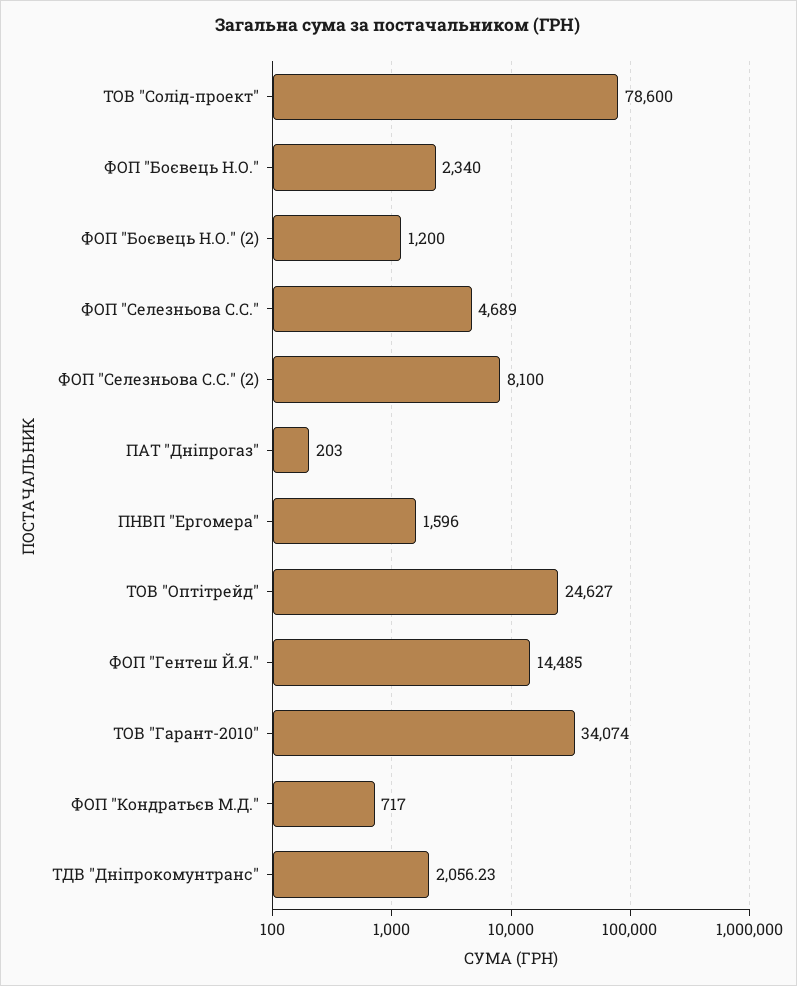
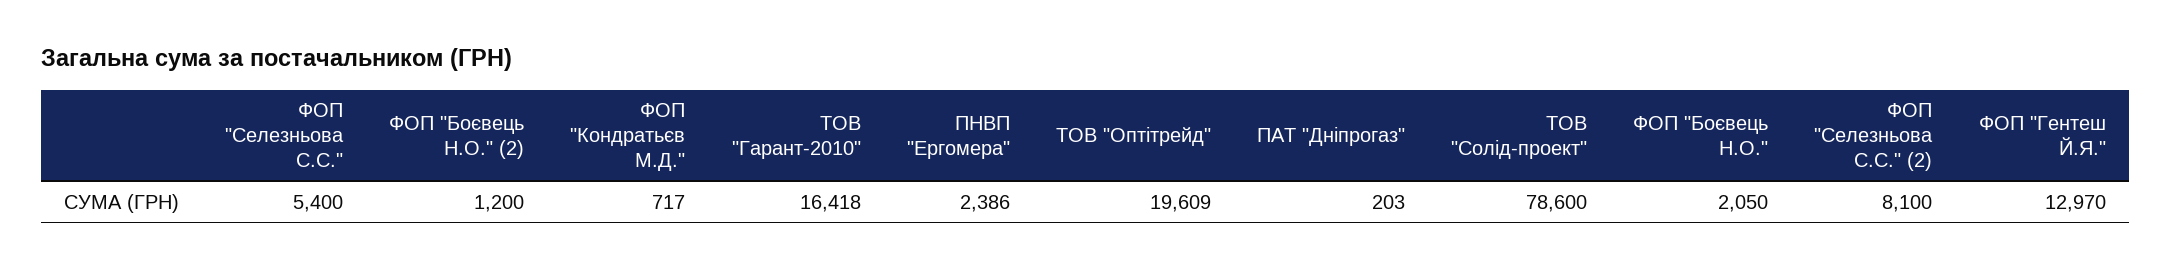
  {
    "ТОВ \"Солід-проект\"": 78600,
-   "ФОП \"Боєвець Н.О.\"": 2340,
+   "ФОП \"Боєвець Н.О.\"": 2050,
    "ФОП \"Боєвець Н.О.\" (2)": 1200,
-   "ФОП \"Селезньова С.С.\"": 4689,
+   "ФОП \"Селезньова С.С.\"": 5400,
    "ФОП \"Селезньова С.С.\" (2)": 8100,
    "ПАТ \"Дніпрогаз\"": 203,
-   "ПНВП \"Ергомера\"": 1596,
+   "ПНВП \"Ергомера\"": 2386,
-   "ТОВ \"Оптітрейд\"": 24627,
+   "ТОВ \"Оптітрейд\"": 19609,
-   "ФОП \"Гентеш Й.Я.\"": 14485,
+   "ФОП \"Гентеш Й.Я.\"": 12970,
-   "ТОВ \"Гарант-2010\"": 34074,
+   "ТОВ \"Гарант-2010\"": 16418,
-   "ФОП \"Кондратьєв М.Д.\"": 717,
+   "ФОП \"Кондратьєв М.Д.\"": 717
-   "ТДВ \"Дніпрокомунтранс\"": 2056.23
  }

